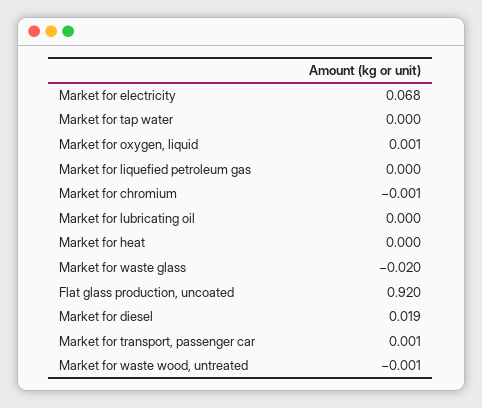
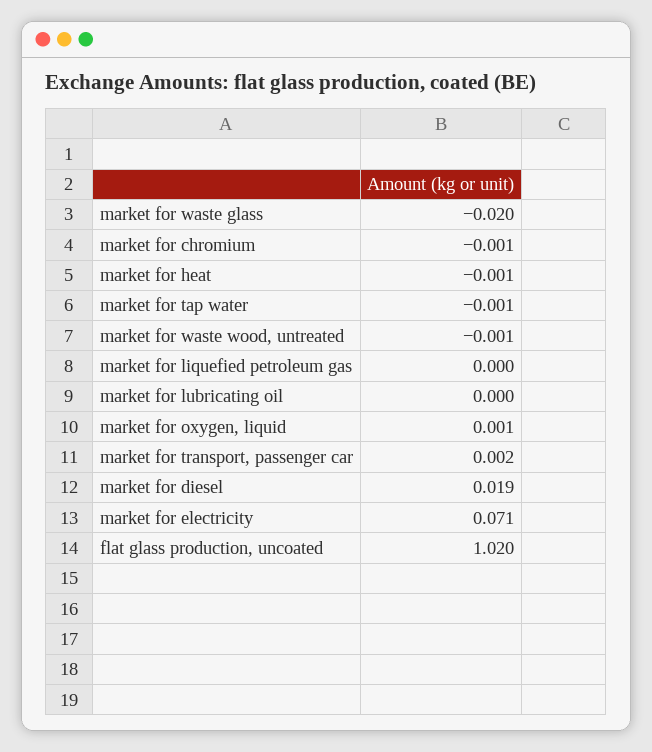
  {
-   "Market for electricity": 0.068,
+   "Market for electricity": 0.071,
-   "Market for tap water": 0,
+   "Market for tap water": -0.001,
    "Market for oxygen, liquid": 0.001,
    "Market for liquefied petroleum gas": 0,
    "Market for chromium": -0.001,
    "Market for lubricating oil": 0,
-   "Market for heat": 0,
+   "Market for heat": -0.001,
    "Market for waste glass": -0.02,
-   "Flat glass production, uncoated": 0.92,
+   "Flat glass production, uncoated": 1.02,
    "Market for diesel": 0.019,
-   "Market for transport, passenger car": 0.001,
+   "Market for transport, passenger car": 0.002,
    "Market for waste wood, untreated": -0.001
  }

